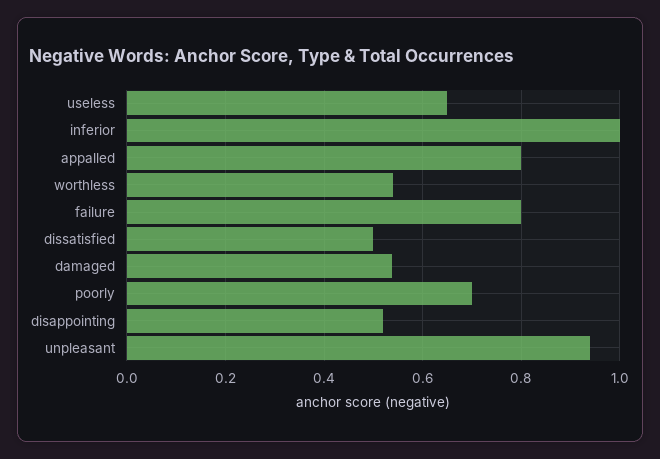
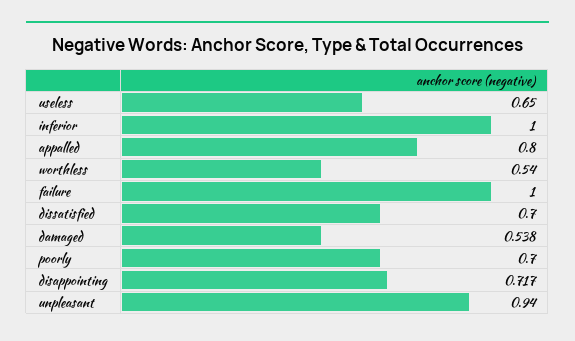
  {
    "useless": 0.65,
    "inferior": 1,
    "appalled": 0.8,
    "worthless": 0.54,
-   "failure": 0.8,
+   "failure": 1,
-   "dissatisfied": 0.5,
+   "dissatisfied": 0.7,
    "damaged": 0.538,
    "poorly": 0.7,
-   "disappointing": 0.52,
+   "disappointing": 0.717,
    "unpleasant": 0.94
  }

